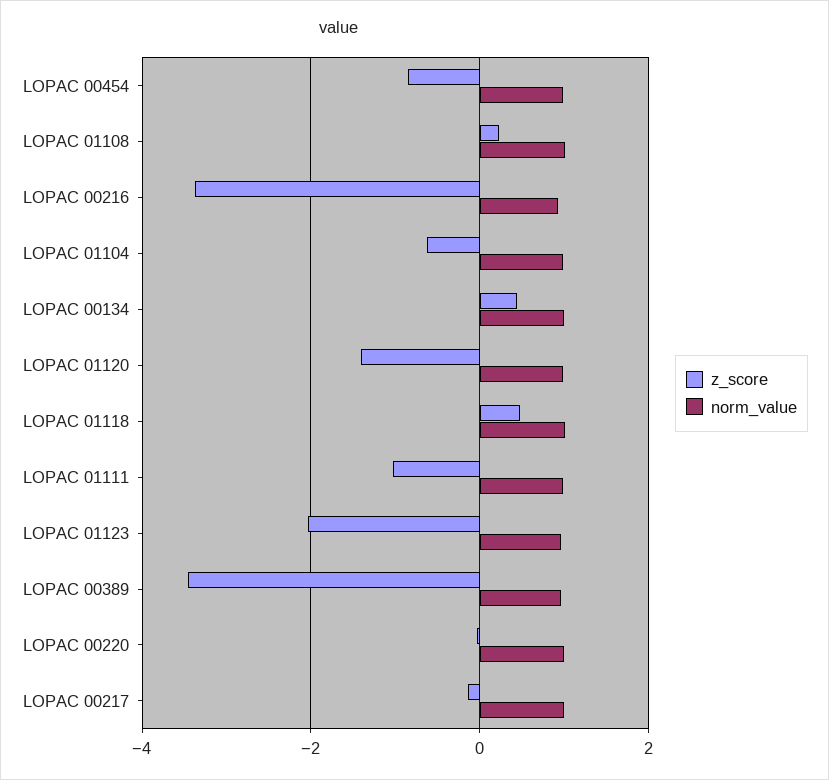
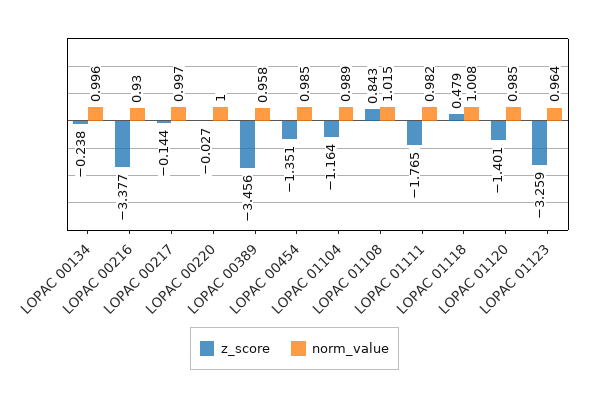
  {
    "z_score": {
-     "LOPAC 00454": -0.8,
+     "LOPAC 00454": -1.351,
-     "LOPAC 01108": 0.2,
+     "LOPAC 01108": 0.843,
      "LOPAC 00216": -3.377,
-     "LOPAC 01104": -0.6,
+     "LOPAC 01104": -1.164,
-     "LOPAC 00134": 0.4,
+     "LOPAC 00134": -0.238,
      "LOPAC 01120": -1.401,
      "LOPAC 01118": 0.479,
-     "LOPAC 01111": -1,
+     "LOPAC 01111": -1.765,
-     "LOPAC 01123": -2,
+     "LOPAC 01123": -3.259,
      "LOPAC 00389": -3.456,
      "LOPAC 00220": -0.027,
      "LOPAC 00217": -0.144
    },
    "norm_value": {
      "LOPAC 00454": 0.985,
      "LOPAC 01108": 1.015,
      "LOPAC 00216": 0.93,
      "LOPAC 01104": 0.989,
      "LOPAC 00134": 0.996,
      "LOPAC 01120": 0.985,
      "LOPAC 01118": 1.008,
      "LOPAC 01111": 0.982,
      "LOPAC 01123": 0.964,
      "LOPAC 00389": 0.958,
      "LOPAC 00220": 1,
      "LOPAC 00217": 0.997
    }
  }

